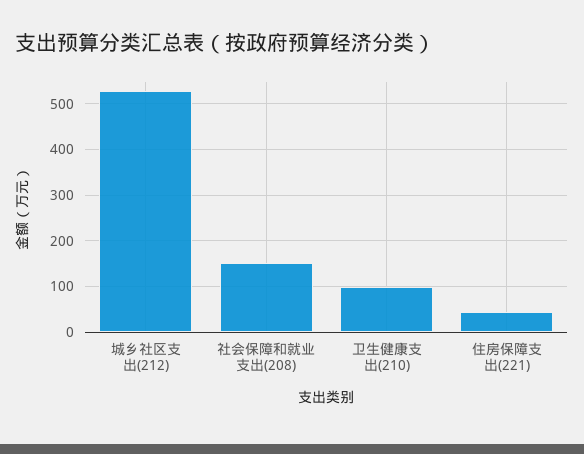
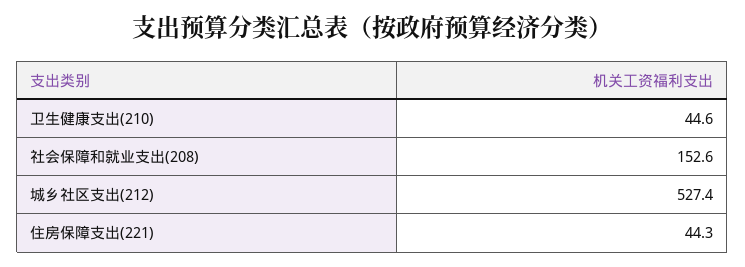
  {
    "城乡社区支出(212)": 527.4,
    "社会保障和就业支出(208)": 152.6,
-   "卫生健康支出(210)": 100,
+   "卫生健康支出(210)": 44.6,
    "住房保障支出(221)": 44.3
  }

